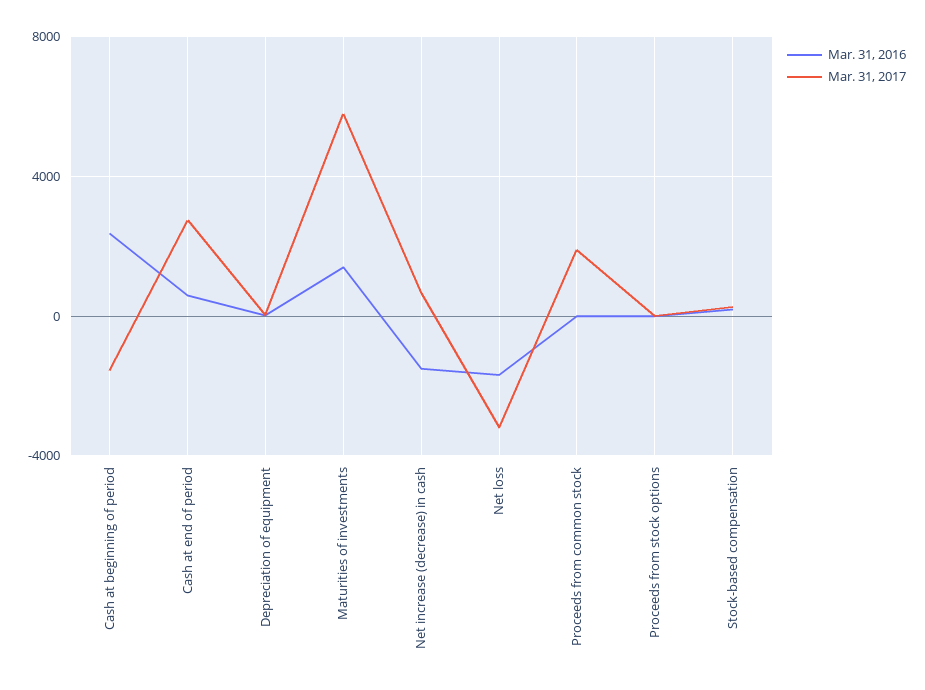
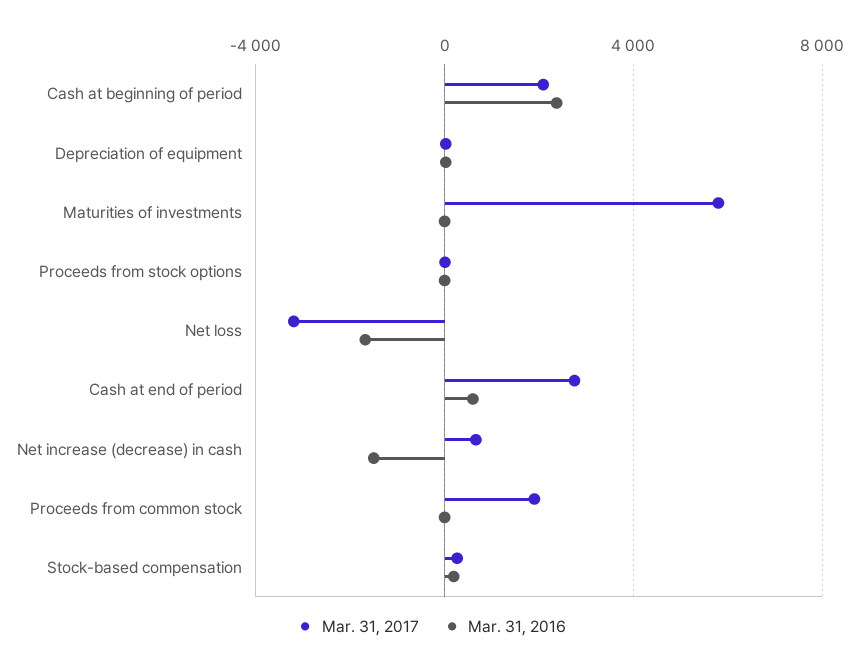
  {
    "Mar. 31, 2016": {
      "Cash at beginning of period": 2500,
      "Cash at end of period": 500,
      "Depreciation of equipment": 0,
-     "Maturities of investments": 1500,
+     "Maturities of investments": 0,
      "Net increase (decrease) in cash": -1500,
      "Net loss": -1500,
      "Proceeds from common stock": 0,
      "Proceeds from stock options": 0,
      "Stock-based compensation": 0
    },
    "Mar. 31, 2017": {
-     "Cash at beginning of period": -1500,
+     "Cash at beginning of period": 2000,
      "Cash at end of period": 3000,
      "Depreciation of equipment": 0,
      "Maturities of investments": 6000,
      "Net increase (decrease) in cash": 500,
      "Net loss": -3000,
      "Proceeds from common stock": 2000,
      "Proceeds from stock options": 0,
      "Stock-based compensation": 500
    }
  }

